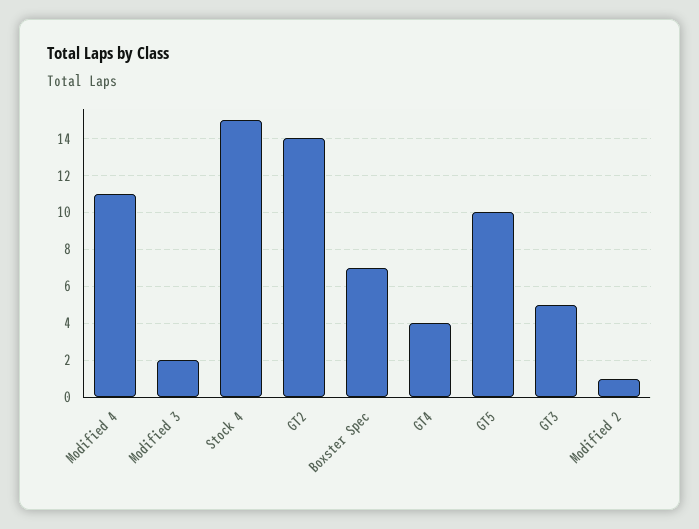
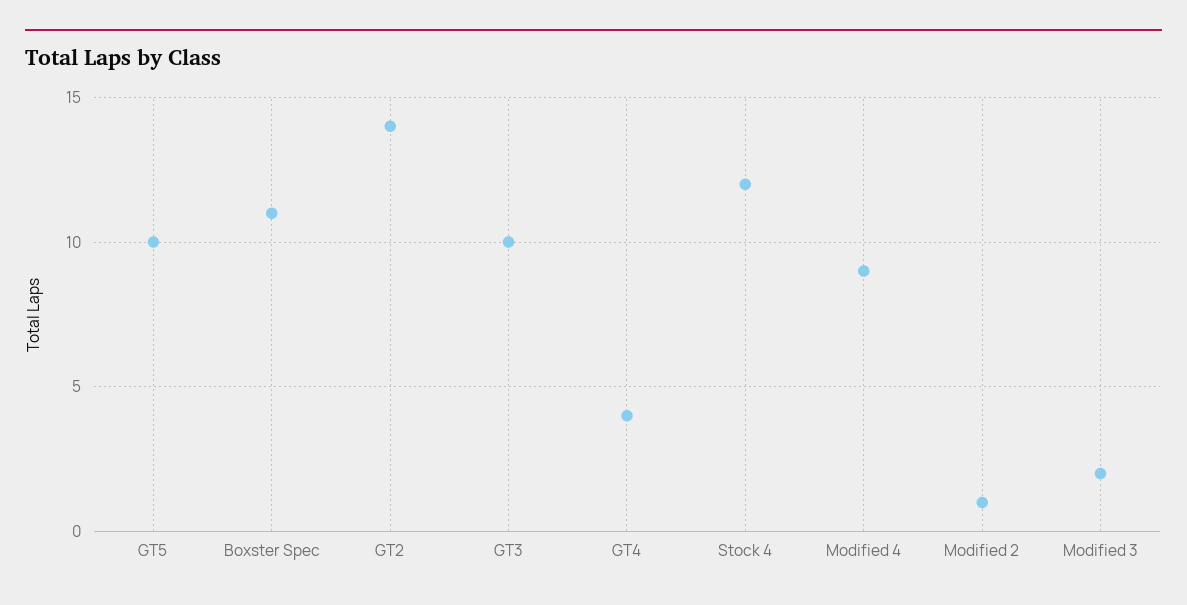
  {
-   "Modified 4": 11,
+   "Modified 4": 9,
    "Modified 3": 2,
-   "Stock 4": 15,
+   "Stock 4": 12,
    "GT2": 14,
-   "Boxster Spec": 7,
+   "Boxster Spec": 11,
    "GT4": 4,
    "GT5": 10,
-   "GT3": 5,
+   "GT3": 10,
    "Modified 2": 1
  }

